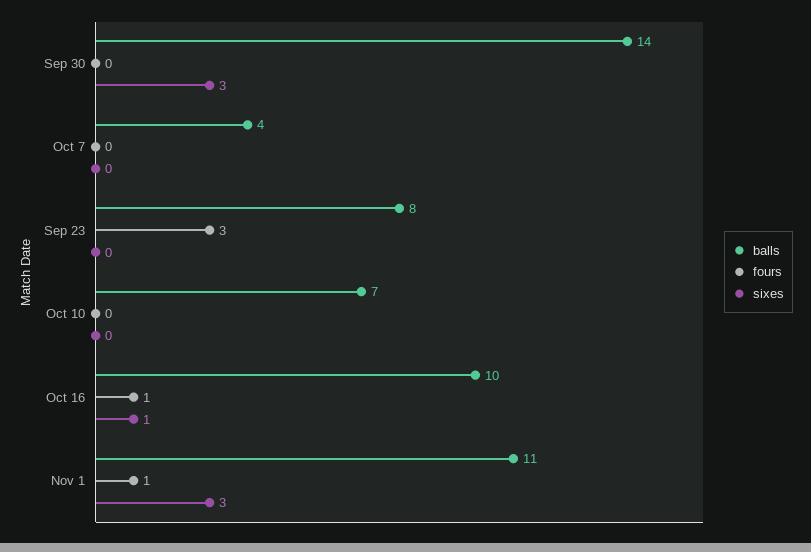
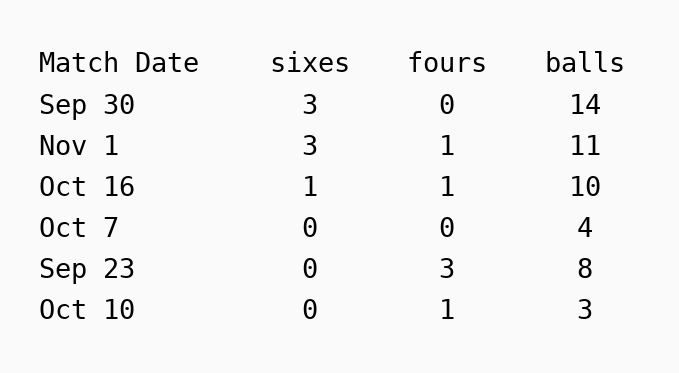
  {
    "balls": {
      "Sep 30": 14,
      "Oct 7": 4,
      "Sep 23": 8,
-     "Oct 10": 7,
+     "Oct 10": 3,
      "Oct 16": 10,
      "Nov 1": 11
    },
    "fours": {
      "Sep 30": 0,
      "Oct 7": 0,
      "Sep 23": 3,
-     "Oct 10": 0,
+     "Oct 10": 1,
      "Oct 16": 1,
      "Nov 1": 1
    },
    "sixes": {
      "Sep 30": 3,
      "Oct 7": 0,
      "Sep 23": 0,
      "Oct 10": 0,
      "Oct 16": 1,
      "Nov 1": 3
    }
  }

